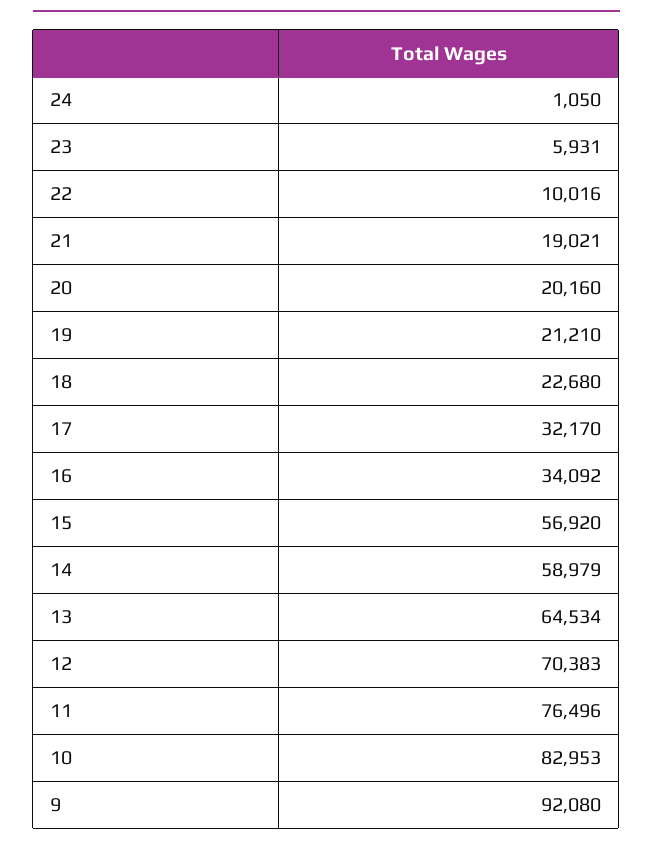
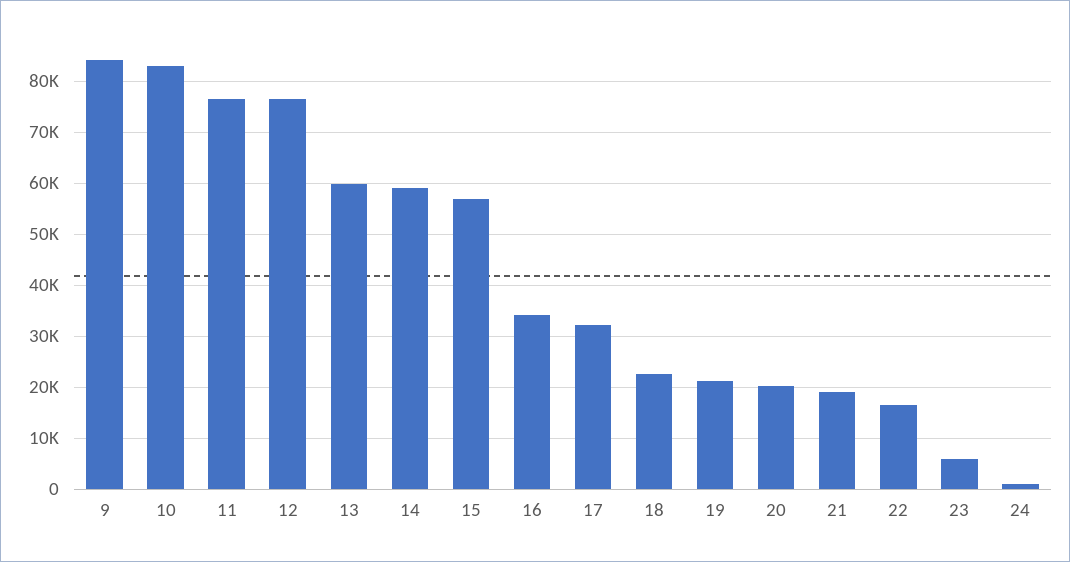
  {
    "24": 1050,
    "23": 5931,
-   "22": 10016,
+   "22": 16000,
    "21": 19021,
    "20": 20160,
    "19": 21210,
    "18": 22680,
    "17": 32170,
    "16": 34092,
    "15": 56920,
    "14": 58979,
-   "13": 64534,
+   "13": 60000,
-   "12": 70383,
+   "12": 76000,
    "11": 76496,
    "10": 82953,
-   "9": 92080
+   "9": 84000
  }

